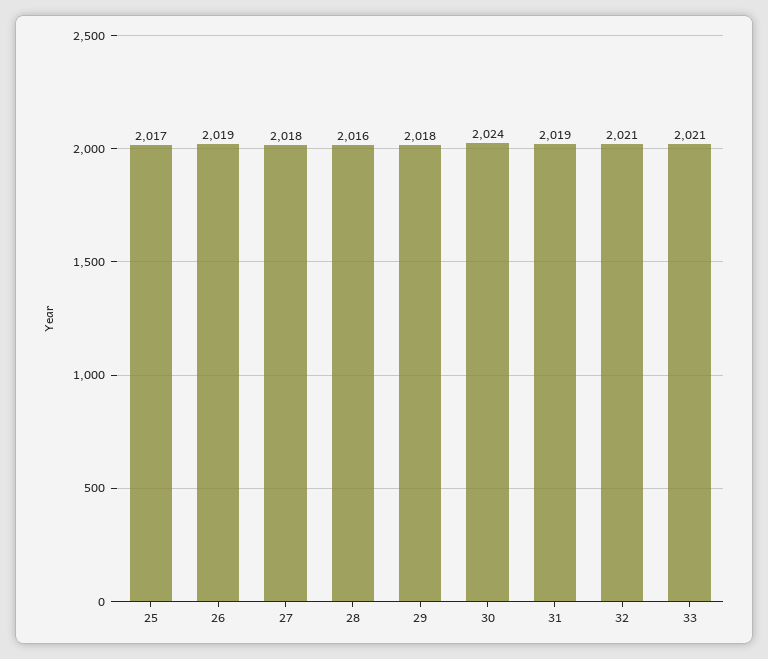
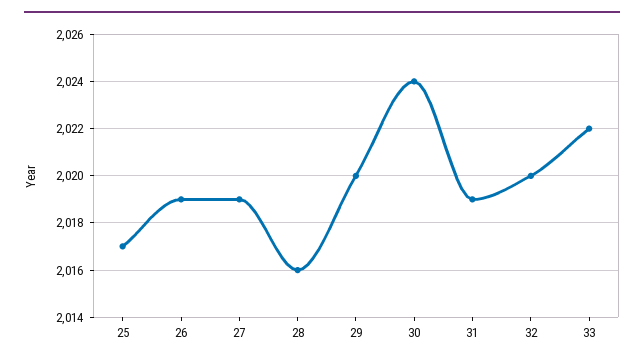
  {
    "25": 2017,
    "26": 2019,
-   "27": 2018,
+   "27": 2019,
    "28": 2016,
-   "29": 2018,
+   "29": 2020,
    "30": 2024,
    "31": 2019,
-   "32": 2021,
+   "32": 2020,
-   "33": 2021
+   "33": 2022
  }

